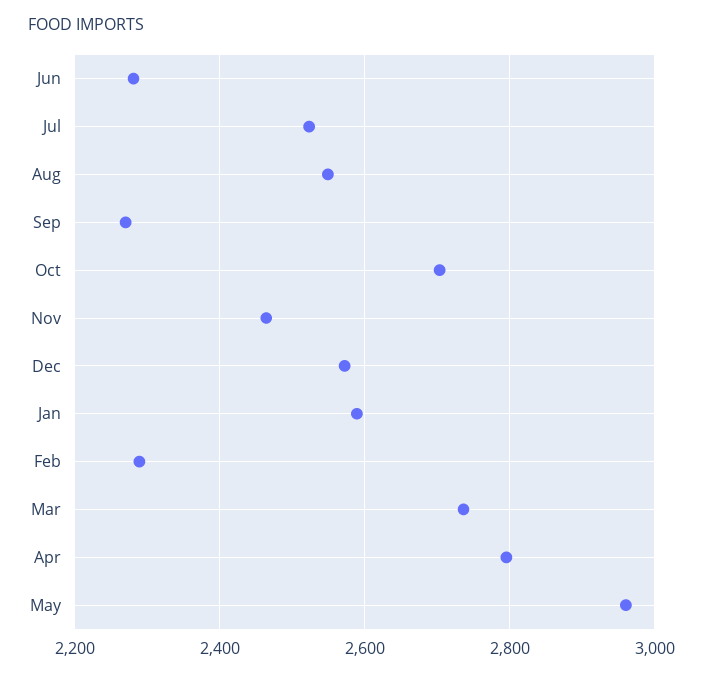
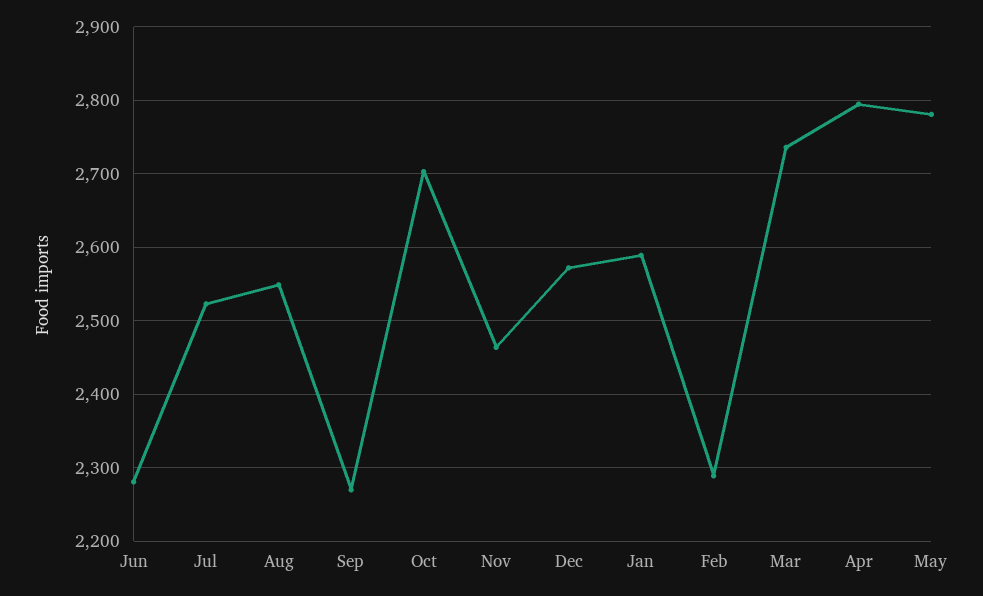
  {
    "Jun": 2280,
    "Jul": 2520,
    "Aug": 2550,
    "Sep": 2270,
    "Oct": 2700,
    "Nov": 2460,
    "Dec": 2570,
    "Jan": 2590,
    "Feb": 2290,
    "Mar": 2740,
    "Apr": 2800,
-   "May": 2960
+   "May": 2780
  }

